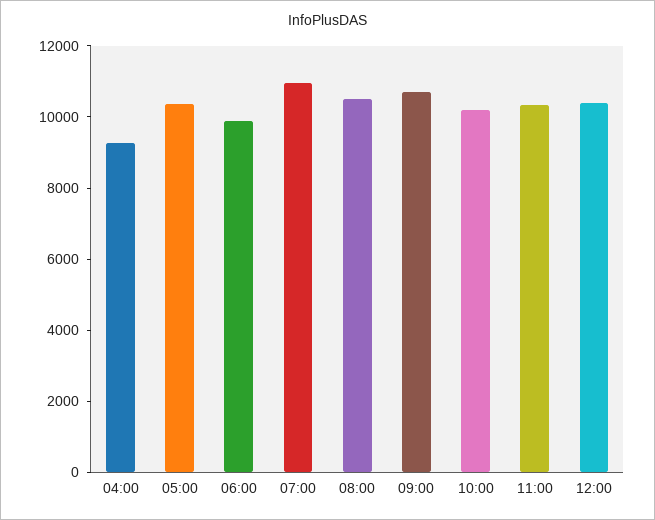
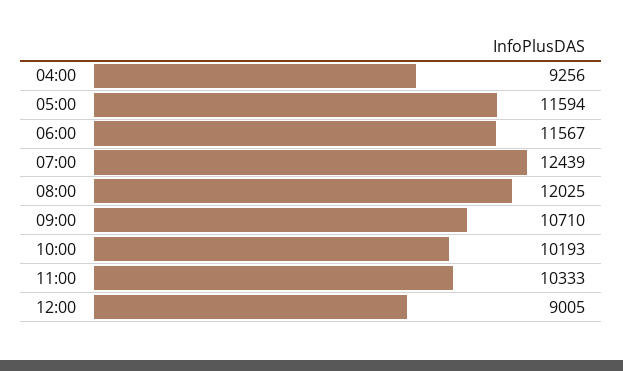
  {
    "04:00": 9256,
-   "05:00": 10500,
+   "05:00": 11594,
-   "06:00": 10000,
+   "06:00": 11567,
-   "07:00": 11000,
+   "07:00": 12439,
-   "08:00": 10500,
+   "08:00": 12025,
    "09:00": 10710,
    "10:00": 10193,
    "11:00": 10333,
-   "12:00": 10500
+   "12:00": 9005
  }

